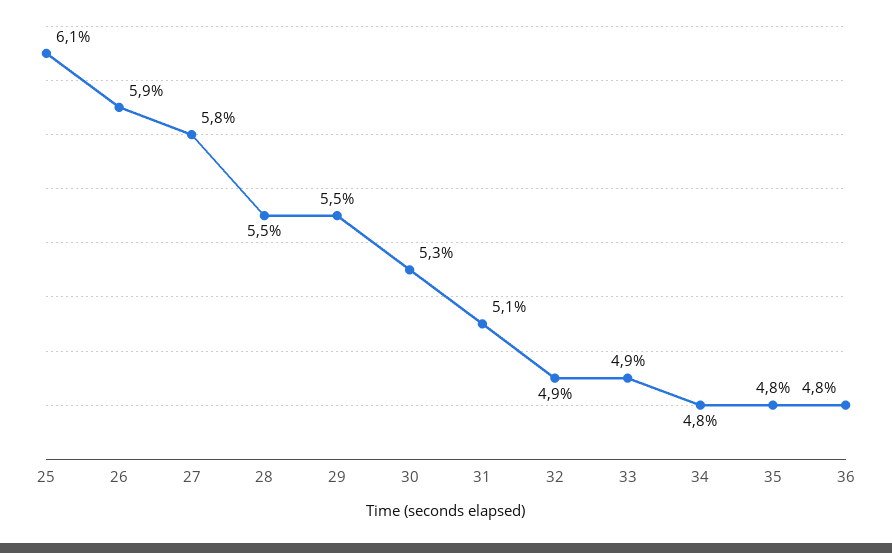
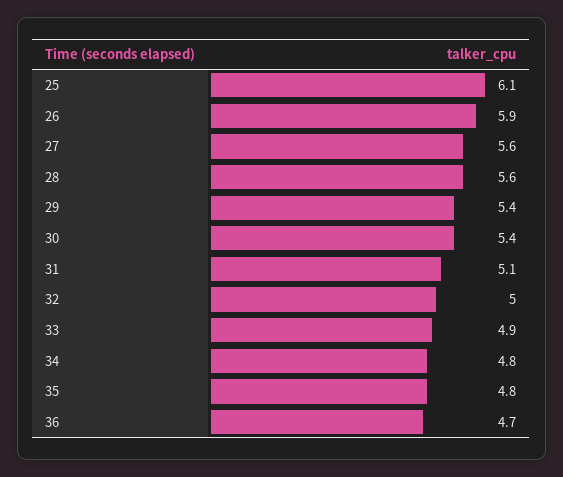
  {
    "25": 6.1,
    "26": 5.9,
-   "27": 5.8,
+   "27": 5.6,
-   "28": 5.5,
+   "28": 5.6,
-   "29": 5.5,
+   "29": 5.4,
-   "30": 5.3,
+   "30": 5.4,
    "31": 5.1,
-   "32": 4.9,
+   "32": 5,
    "33": 4.9,
    "34": 4.8,
    "35": 4.8,
-   "36": 4.8
+   "36": 4.7
  }

